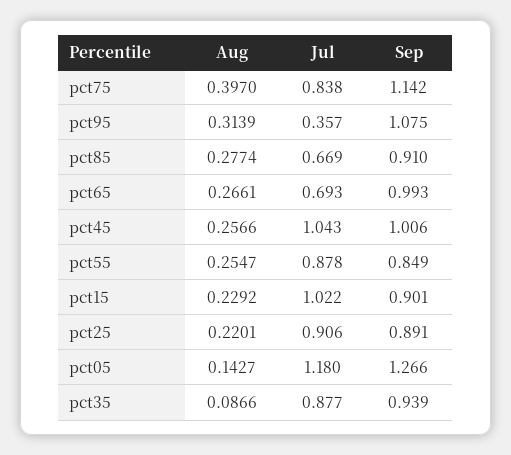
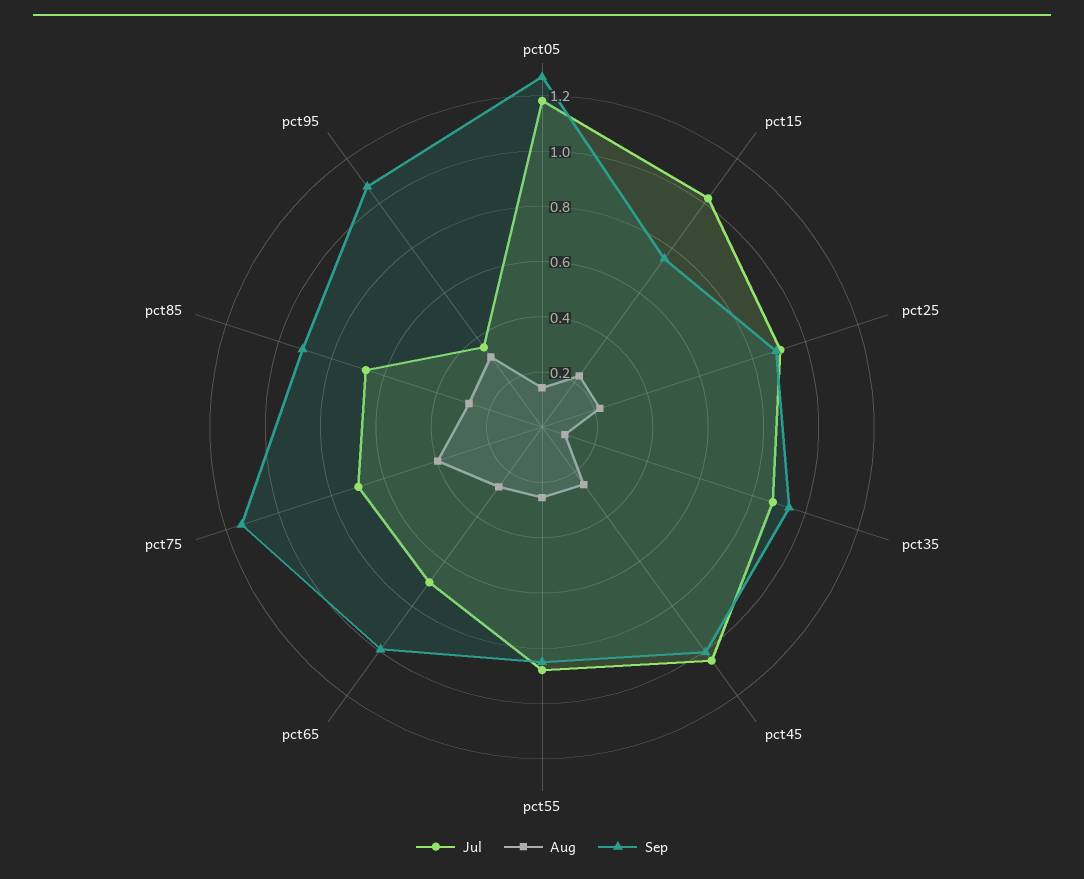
  {
    "Aug": {
      "pct75": 0.397,
      "pct95": 0.3139,
      "pct85": 0.2774,
      "pct65": 0.2661,
      "pct45": 0.2566,
      "pct55": 0.2547,
      "pct15": 0.2292,
      "pct25": 0.2201,
      "pct05": 0.1427,
      "pct35": 0.0866
    },
    "Jul": {
-     "pct75": 0.838,
+     "pct75": 0.7,
      "pct95": 0.357,
      "pct85": 0.669,
      "pct65": 0.693,
      "pct45": 1.043,
      "pct55": 0.878,
      "pct15": 1.022,
      "pct25": 0.906,
      "pct05": 1.18,
      "pct35": 0.877
    },
    "Sep": {
      "pct75": 1.142,
      "pct95": 1.075,
      "pct85": 0.91,
      "pct65": 0.993,
      "pct45": 1.006,
      "pct55": 0.849,
-     "pct15": 0.901,
+     "pct15": 0.75,
      "pct25": 0.891,
      "pct05": 1.266,
      "pct35": 0.939
    }
  }

